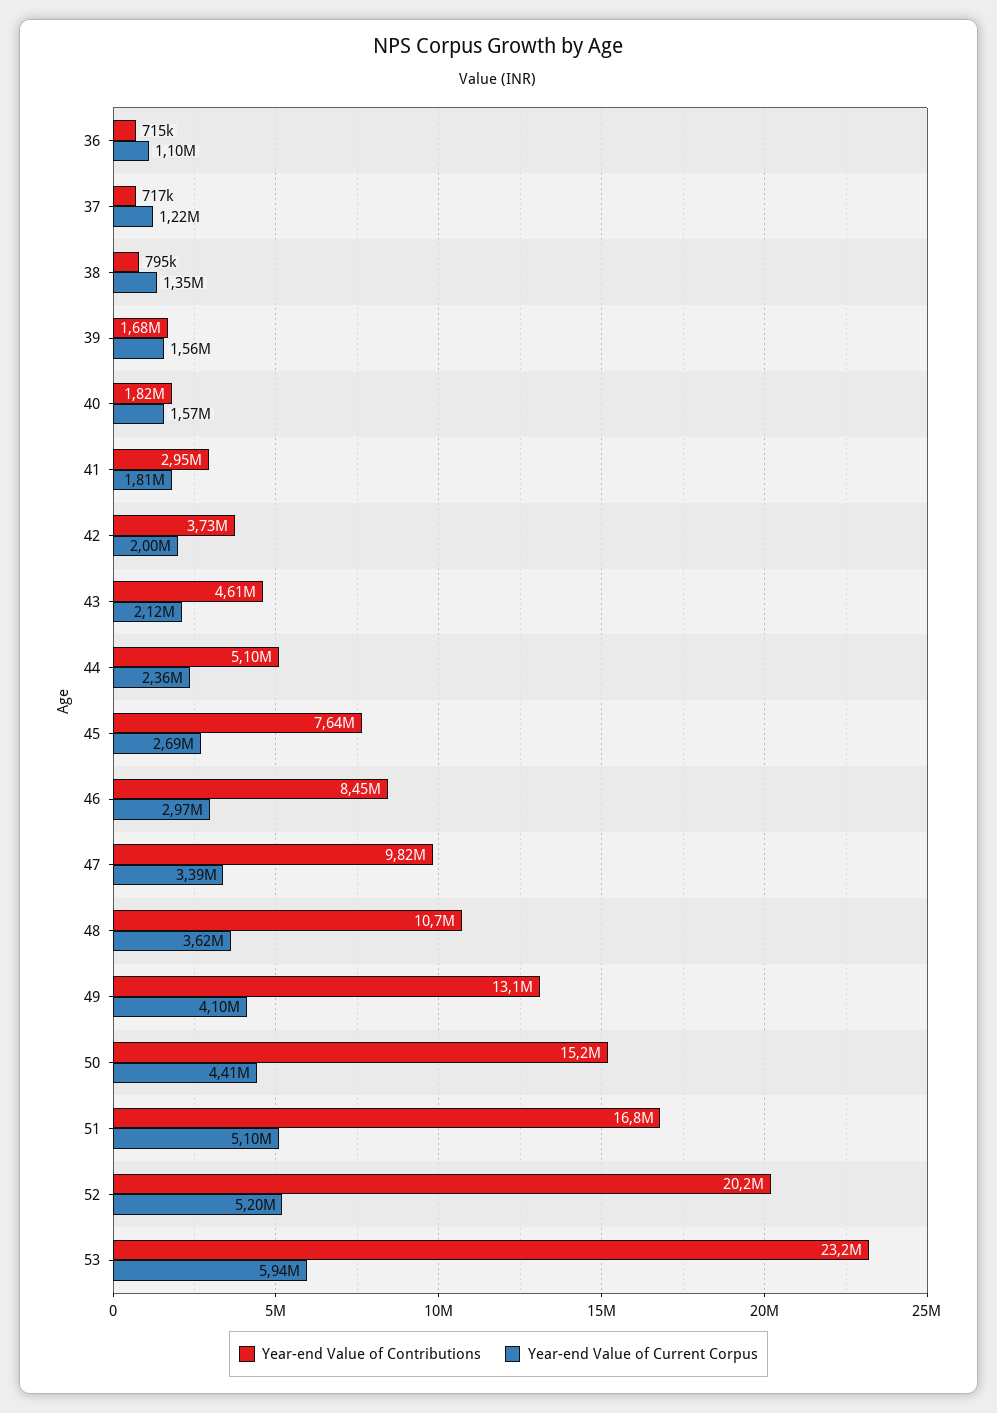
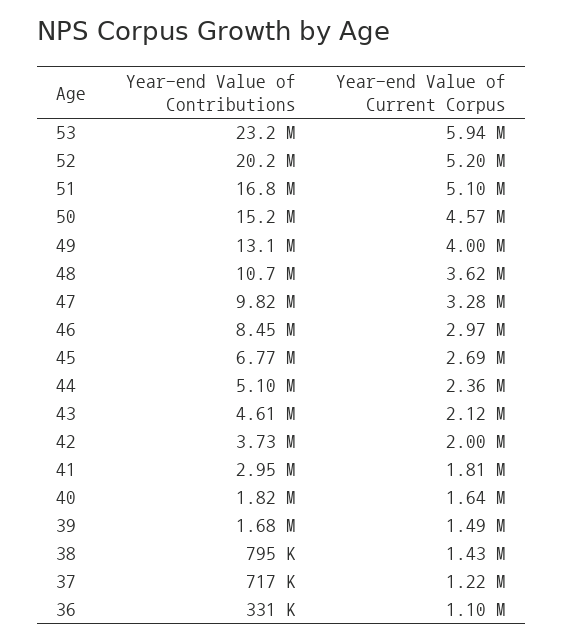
  {
    "Year-end Value of Contributions": {
-     "36": 715000,
+     "36": 331000,
      "37": 717000,
      "38": 795000,
      "39": 1680000,
      "40": 1820000,
      "41": 2950000,
      "42": 3730000,
      "43": 4610000,
      "44": 5100000,
-     "45": 7640000,
+     "45": 6770000,
      "46": 8450000,
      "47": 9820000,
      "48": 10700000,
      "49": 13100000,
      "50": 15200000,
      "51": 16800000,
      "52": 20200000,
      "53": 23200000
    },
    "Year-end Value of Current Corpus": {
      "36": 1100000,
      "37": 1220000,
-     "38": 1350000,
+     "38": 1430000,
-     "39": 1560000,
+     "39": 1490000,
-     "40": 1570000,
+     "40": 1640000,
      "41": 1810000,
      "42": 2000000,
      "43": 2120000,
      "44": 2360000,
      "45": 2690000,
      "46": 2970000,
-     "47": 3390000,
+     "47": 3280000,
      "48": 3620000,
-     "49": 4100000,
+     "49": 4000000,
-     "50": 4410000,
+     "50": 4570000,
      "51": 5100000,
      "52": 5200000,
      "53": 5940000
    }
  }

